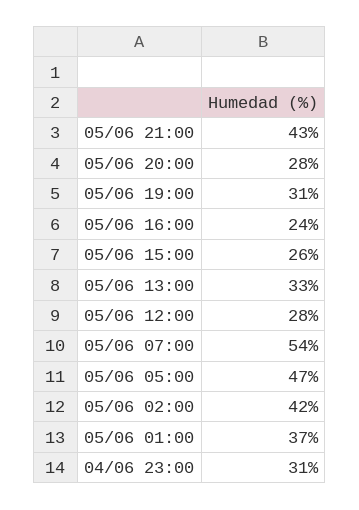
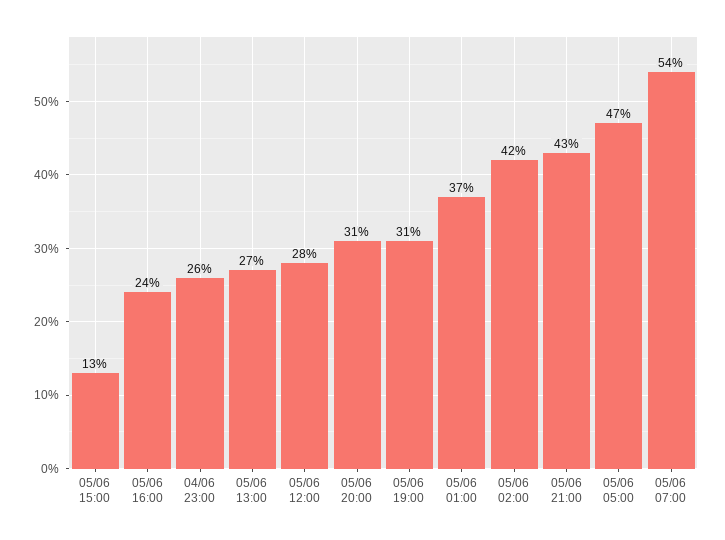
  {
    "05/06 21:00": 43,
-   "05/06 20:00": 28,
+   "05/06 20:00": 31,
    "05/06 19:00": 31,
    "05/06 16:00": 24,
-   "05/06 15:00": 26,
+   "05/06 15:00": 13,
-   "05/06 13:00": 33,
+   "05/06 13:00": 27,
    "05/06 12:00": 28,
    "05/06 07:00": 54,
    "05/06 05:00": 47,
    "05/06 02:00": 42,
    "05/06 01:00": 37,
-   "04/06 23:00": 31
+   "04/06 23:00": 26
  }

